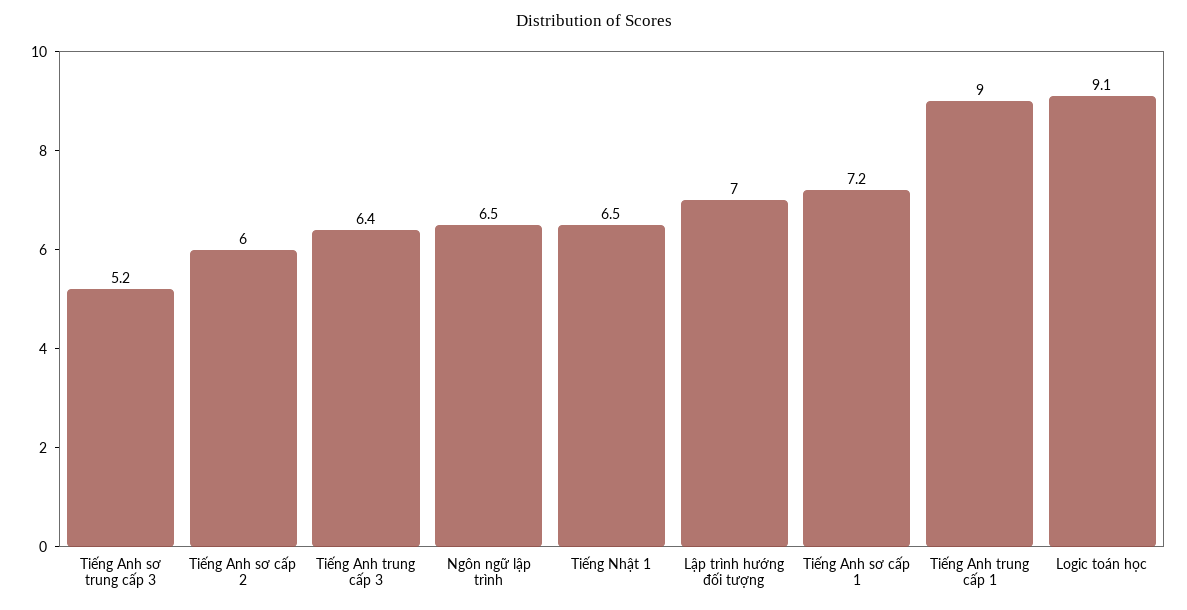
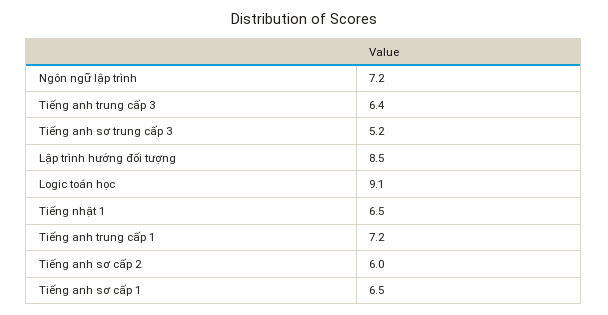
  {
    "Tiếng Anh sơ trung cấp 3": 5.2,
    "Tiếng Anh sơ cấp 2": 6,
    "Tiếng Anh trung cấp 3": 6.4,
-   "Ngôn ngữ lập trình": 6.5,
+   "Ngôn ngữ lập trình": 7.2,
    "Tiếng Nhật 1": 6.5,
-   "Lập trình hướng đối tượng": 7,
+   "Lập trình hướng đối tượng": 8.5,
-   "Tiếng Anh sơ cấp 1": 7.2,
+   "Tiếng Anh sơ cấp 1": 6.5,
-   "Tiếng Anh trung cấp 1": 9,
+   "Tiếng Anh trung cấp 1": 7.2,
    "Logic toán học": 9.1
  }

